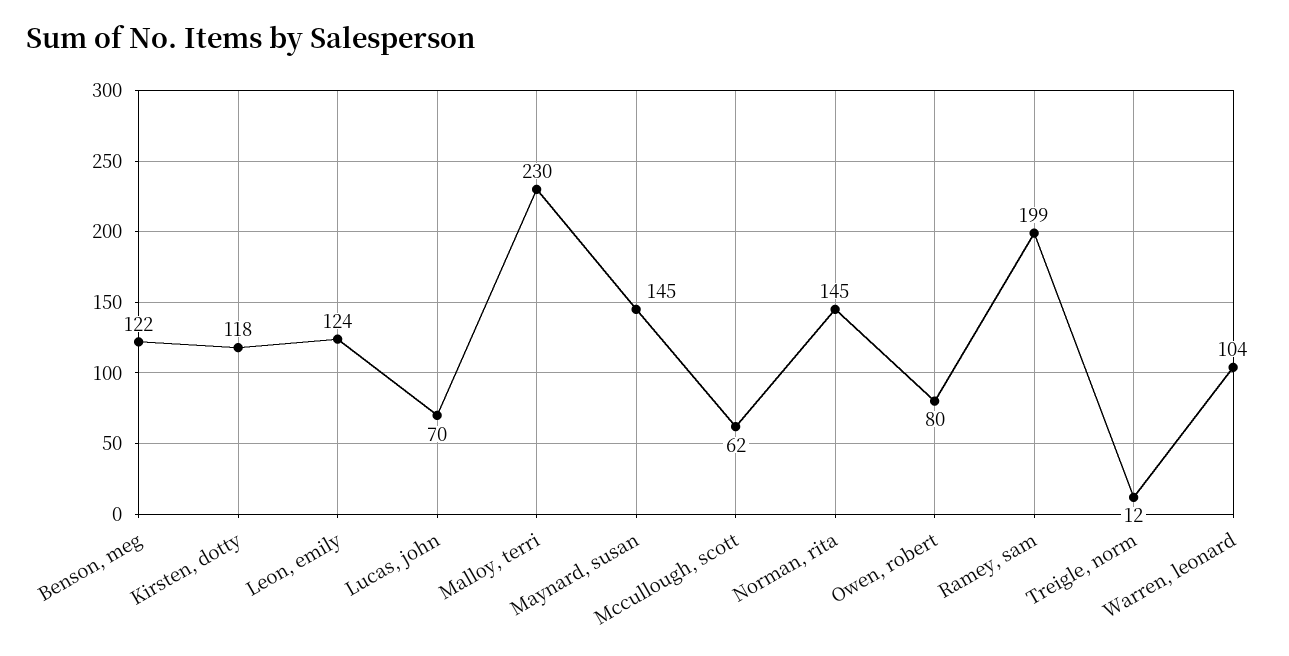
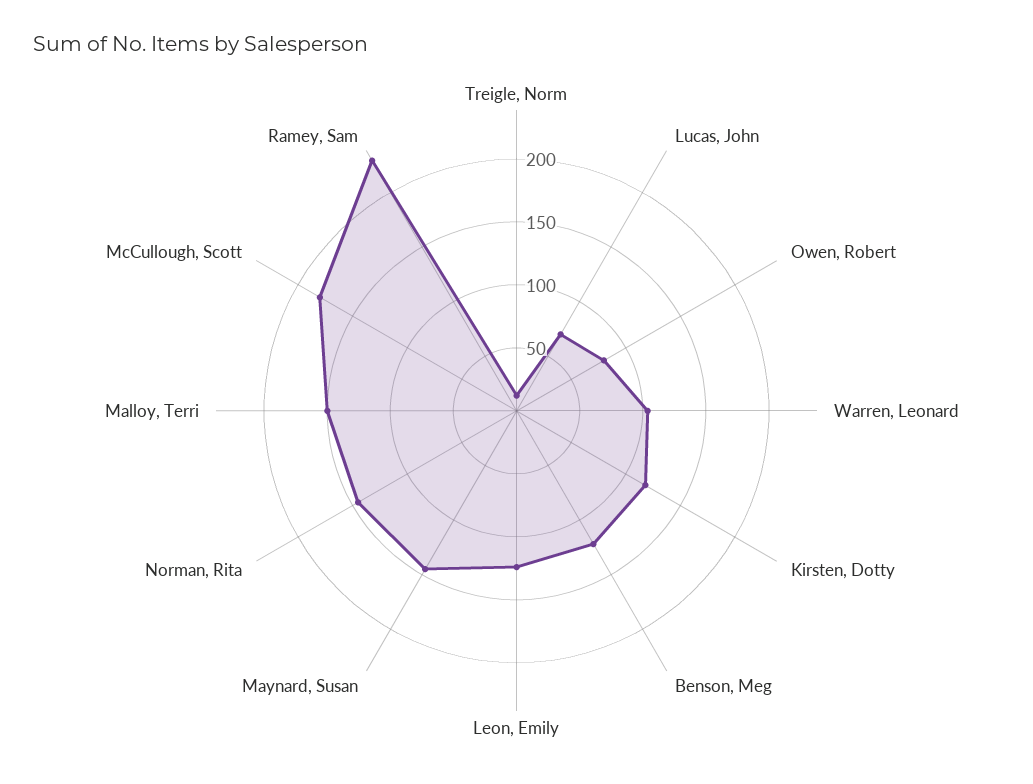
  {
    "Benson, meg": 122,
    "Kirsten, dotty": 118,
    "Leon, emily": 124,
    "Lucas, john": 70,
-   "Malloy, terri": 230,
+   "Malloy, terri": 150,
    "Maynard, susan": 145,
-   "Mccullough, scott": 62,
+   "Mccullough, scott": 180,
    "Norman, rita": 145,
    "Owen, robert": 80,
-   "Ramey, sam": 199,
+   "Ramey, sam": 230,
    "Treigle, norm": 12,
    "Warren, leonard": 104
  }

